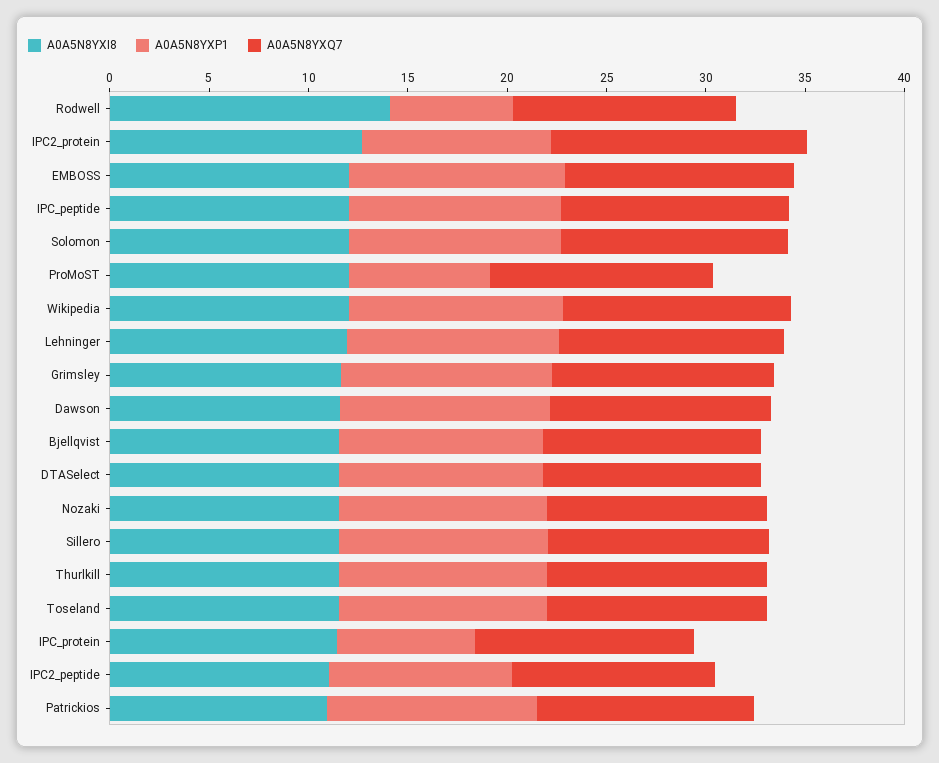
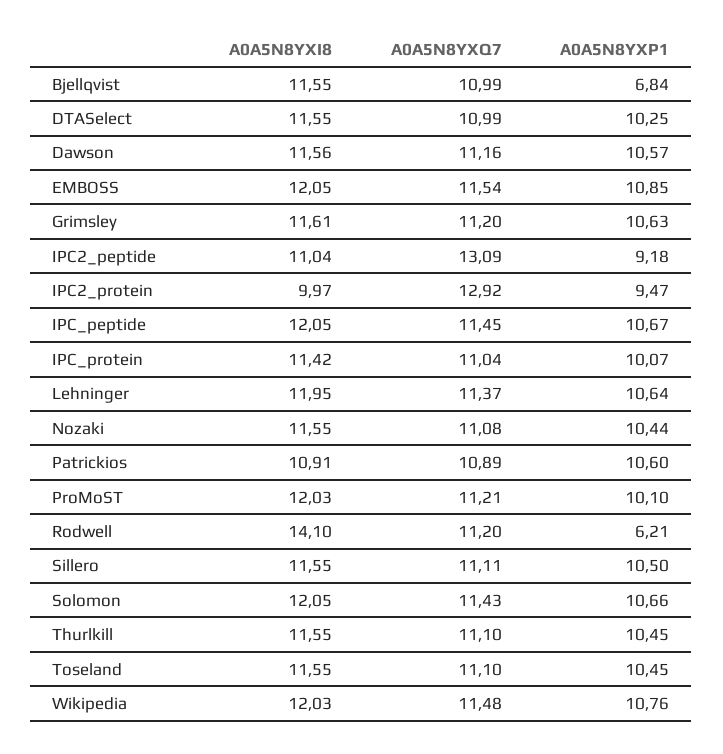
  {
    "A0A5N8YXI8": {
      "Rodwell": 14.1,
-     "IPC2_protein": 13,
+     "IPC2_protein": 9.97,
      "EMBOSS": 12.05,
      "IPC_peptide": 12.05,
      "Solomon": 12.05,
      "ProMoST": 12.03,
      "Wikipedia": 12.03,
      "Lehninger": 11.95,
      "Grimsley": 11.61,
      "Dawson": 11.56,
      "Bjellqvist": 11.55,
      "DTASelect": 11.55,
      "Nozaki": 11.55,
      "Sillero": 11.55,
      "Thurlkill": 11.55,
      "Toseland": 11.55,
      "IPC_protein": 11.42,
      "IPC2_peptide": 11.04,
      "Patrickios": 10.91
    },
    "A0A5N8YXP1": {
      "Rodwell": 6.21,
      "IPC2_protein": 9.47,
      "EMBOSS": 10.85,
      "IPC_peptide": 10.67,
      "Solomon": 10.66,
-     "ProMoST": 7,
+     "ProMoST": 10.1,
      "Wikipedia": 10.76,
      "Lehninger": 10.64,
      "Grimsley": 10.63,
      "Dawson": 10.57,
-     "Bjellqvist": 10,
+     "Bjellqvist": 6.84,
      "DTASelect": 10.25,
      "Nozaki": 10.44,
      "Sillero": 10.5,
      "Thurlkill": 10.45,
      "Toseland": 10.45,
-     "IPC_protein": 7,
+     "IPC_protein": 10.07,
      "IPC2_peptide": 9.18,
      "Patrickios": 10.6
    },
    "A0A5N8YXQ7": {
      "Rodwell": 11.2,
      "IPC2_protein": 12.92,
      "EMBOSS": 11.54,
      "IPC_peptide": 11.45,
      "Solomon": 11.43,
      "ProMoST": 11.21,
      "Wikipedia": 11.48,
      "Lehninger": 11.37,
      "Grimsley": 11.2,
      "Dawson": 11.16,
      "Bjellqvist": 10.99,
      "DTASelect": 10.99,
      "Nozaki": 11.08,
      "Sillero": 11.11,
      "Thurlkill": 11.1,
      "Toseland": 11.1,
      "IPC_protein": 11.04,
-     "IPC2_peptide": 10,
+     "IPC2_peptide": 13.09,
      "Patrickios": 10.89
    }
  }

